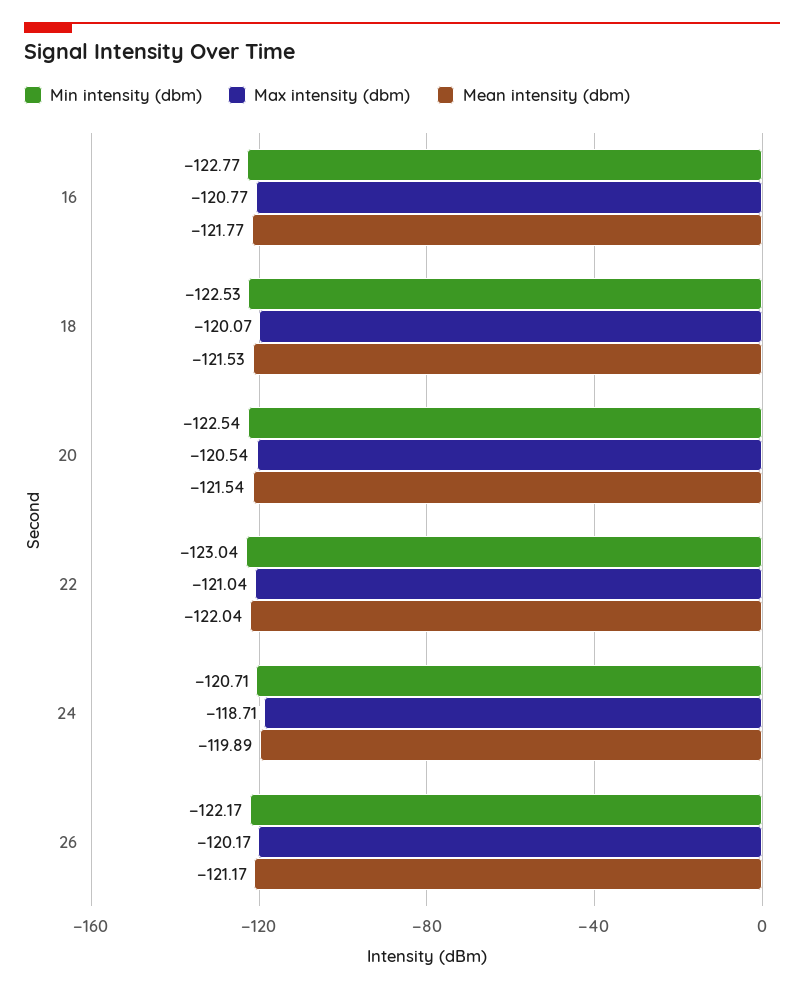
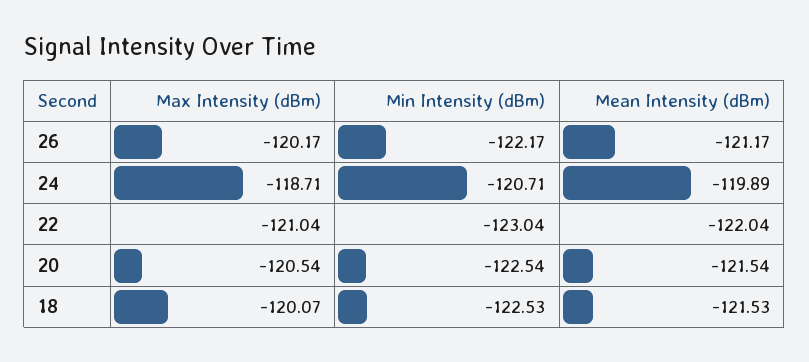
  {
    "Min intensity (dbm)": {
-     "16": -122.77,
      "18": -122.53,
      "20": -122.54,
      "22": -123.04,
      "24": -120.71,
      "26": -122.17
    },
    "Max intensity (dbm)": {
-     "16": -120.77,
      "18": -120.07,
      "20": -120.54,
      "22": -121.04,
      "24": -118.71,
      "26": -120.17
    },
    "Mean intensity (dbm)": {
-     "16": -121.77,
      "18": -121.53,
      "20": -121.54,
      "22": -122.04,
      "24": -119.89,
      "26": -121.17
    }
  }

